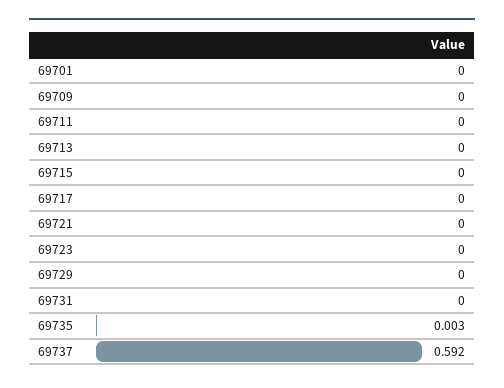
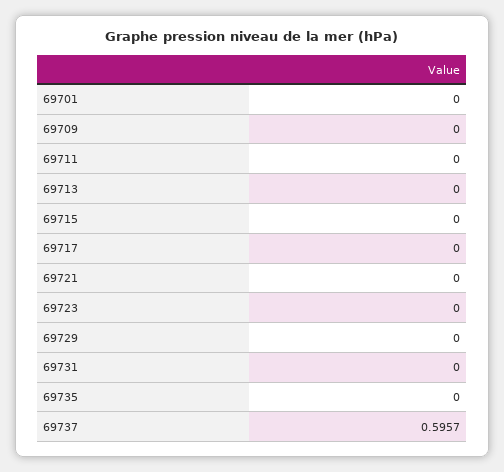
  {
    "69701": 0,
    "69709": 0,
    "69711": 0,
    "69713": 0,
    "69715": 0,
    "69717": 0,
    "69721": 0,
    "69723": 0,
    "69729": 0,
    "69731": 0,
-   "69735": 0.003,
+   "69735": 0,
-   "69737": 0.592
+   "69737": 0.5957
  }

